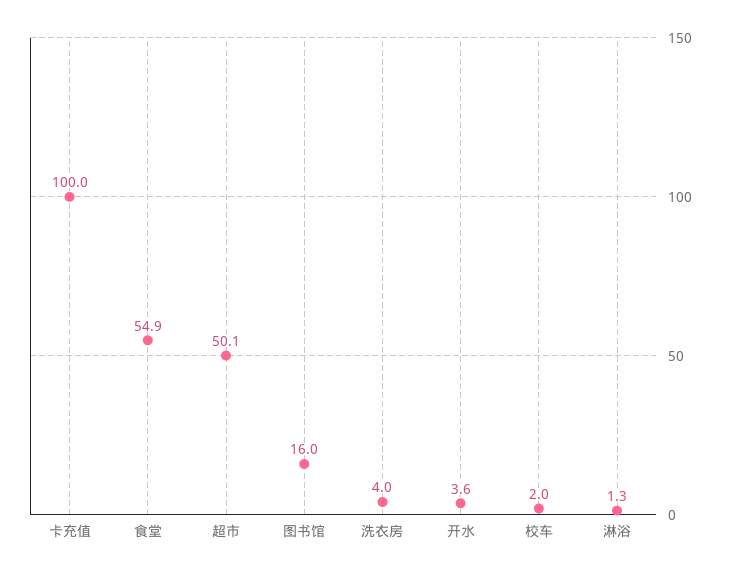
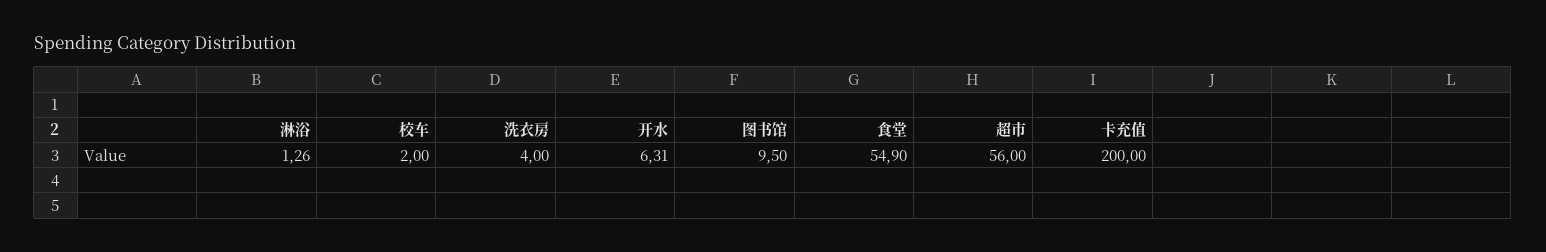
  {
-   "卡充值": 100,
+   "卡充值": 200,
    "食堂": 54.9,
-   "超市": 50.1,
+   "超市": 56,
-   "图书馆": 16,
+   "图书馆": 9.5,
    "洗衣房": 4,
-   "开水": 3.6,
+   "开水": 6.31,
    "校车": 2,
    "淋浴": 1.26
  }

